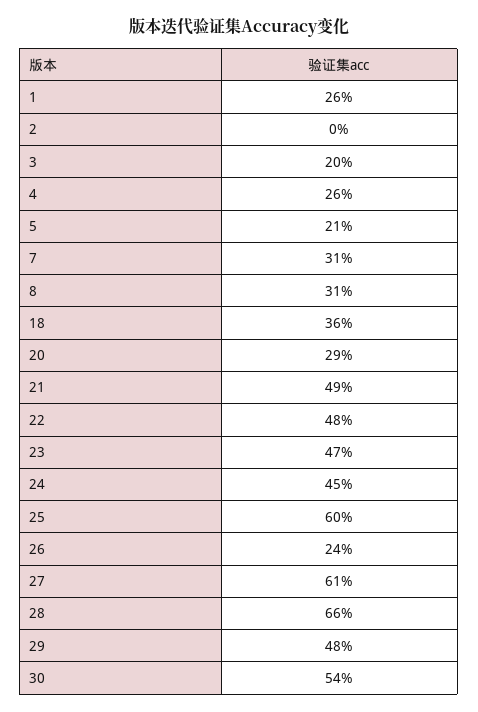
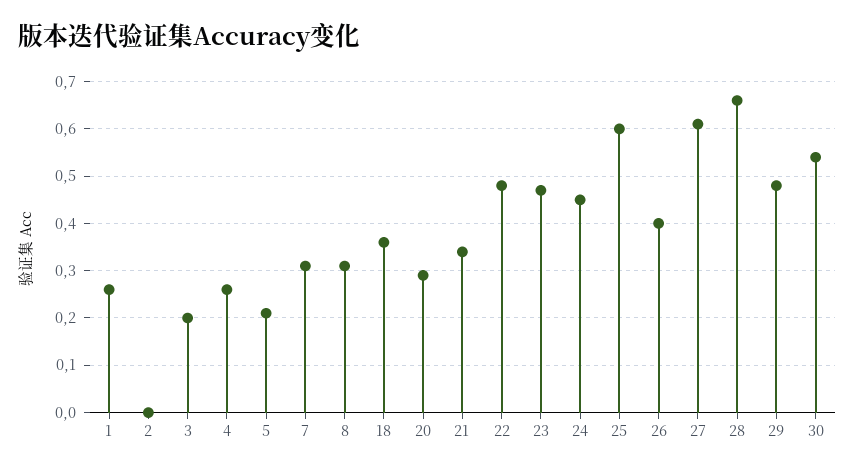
  {
    "1": 0.26,
    "2": 0,
    "3": 0.2,
    "4": 0.26,
    "5": 0.21,
    "7": 0.31,
    "8": 0.31,
    "18": 0.36,
    "20": 0.29,
-   "21": 0.49,
+   "21": 0.35,
    "22": 0.48,
    "23": 0.47,
    "24": 0.45,
    "25": 0.6,
-   "26": 0.24,
+   "26": 0.4,
    "27": 0.61,
    "28": 0.66,
    "29": 0.48,
    "30": 0.54
  }

